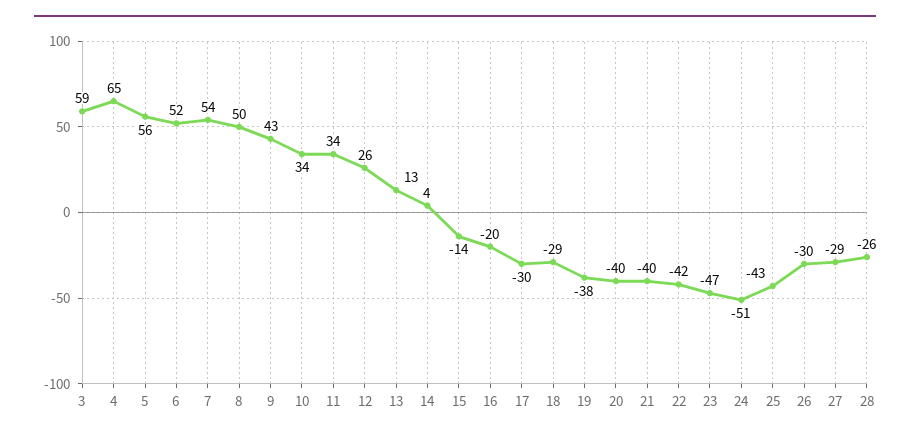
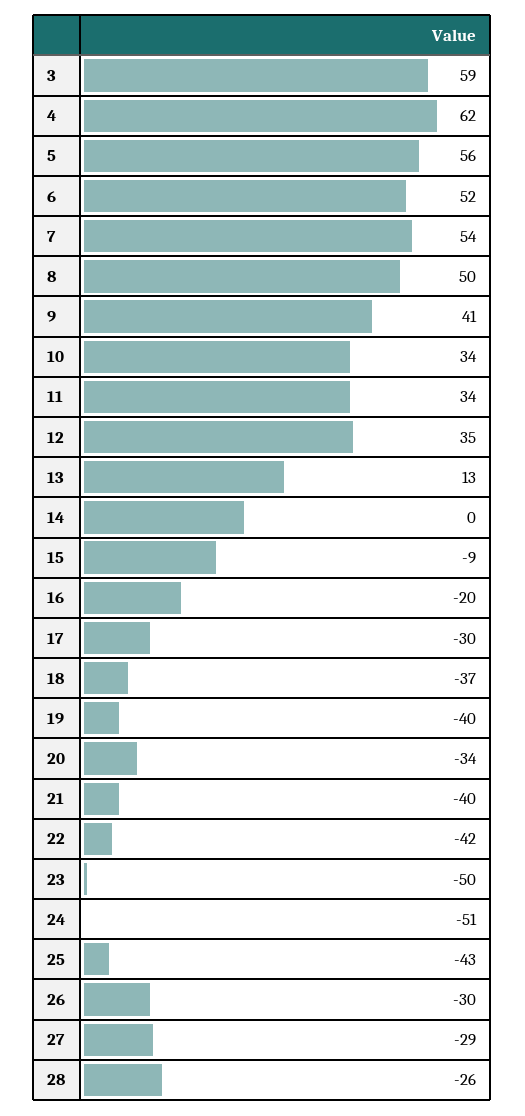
  {
    "3": 59,
-   "4": 65,
+   "4": 62,
    "5": 56,
    "6": 52,
    "7": 54,
    "8": 50,
-   "9": 43,
+   "9": 41,
    "10": 34,
    "11": 34,
-   "12": 26,
+   "12": 35,
    "13": 13,
-   "14": 4,
+   "14": 0,
-   "15": -14,
+   "15": -9,
    "16": -20,
    "17": -30,
-   "18": -29,
+   "18": -37,
-   "19": -38,
+   "19": -40,
-   "20": -40,
+   "20": -34,
    "21": -40,
    "22": -42,
-   "23": -47,
+   "23": -50,
    "24": -51,
    "25": -43,
    "26": -30,
    "27": -29,
    "28": -26
  }

